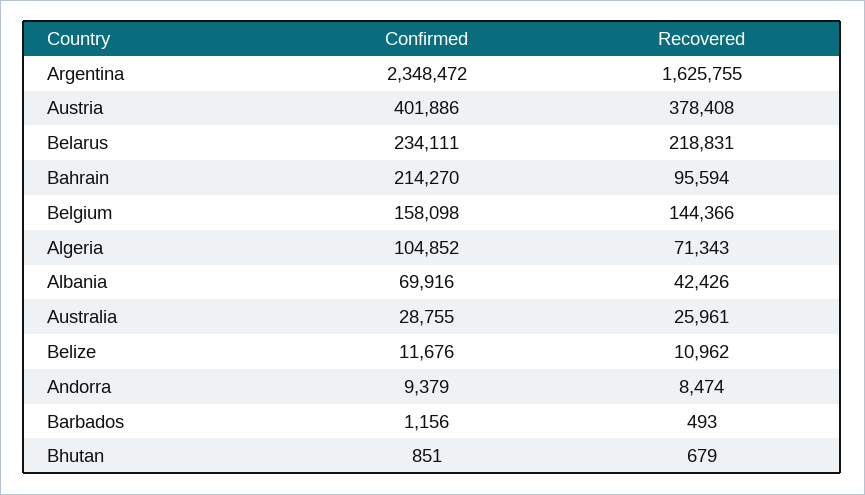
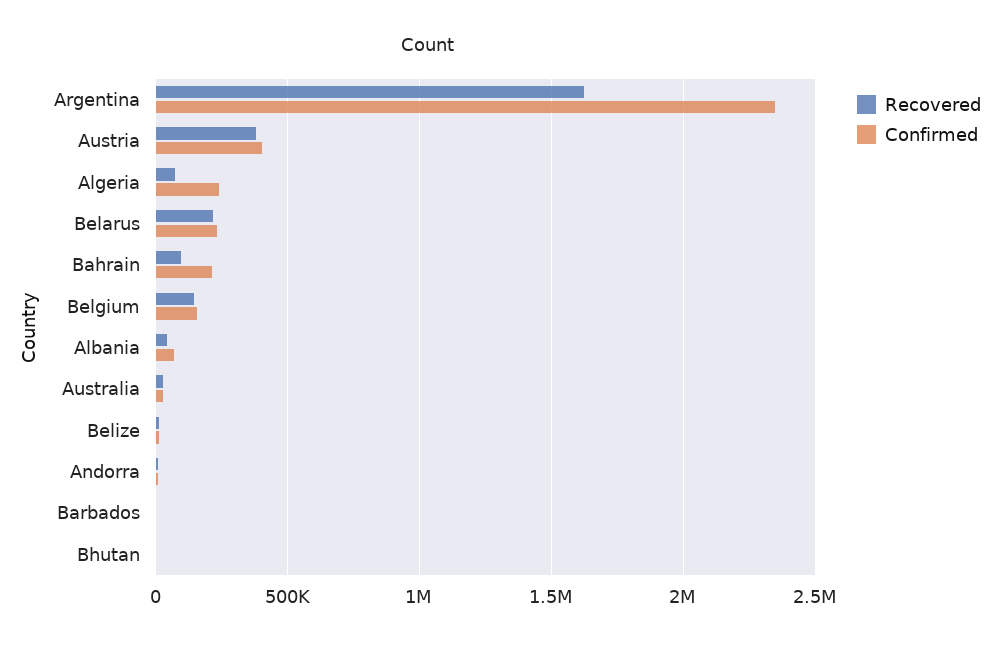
  {
    "Confirmed": {
      "Argentina": 2348472,
      "Austria": 401886,
      "Belarus": 234111,
      "Bahrain": 214270,
      "Belgium": 158098,
-     "Algeria": 104852,
+     "Algeria": 250000,
      "Albania": 69916,
      "Australia": 28755,
      "Belize": 11676,
      "Andorra": 9379,
      "Barbados": 1156,
      "Bhutan": 851
    },
    "Recovered": {
      "Argentina": 1625755,
      "Austria": 378408,
      "Belarus": 218831,
      "Bahrain": 95594,
      "Belgium": 144366,
      "Algeria": 71343,
      "Albania": 42426,
      "Australia": 25961,
      "Belize": 10962,
      "Andorra": 8474,
      "Barbados": 493,
      "Bhutan": 679
    }
  }

